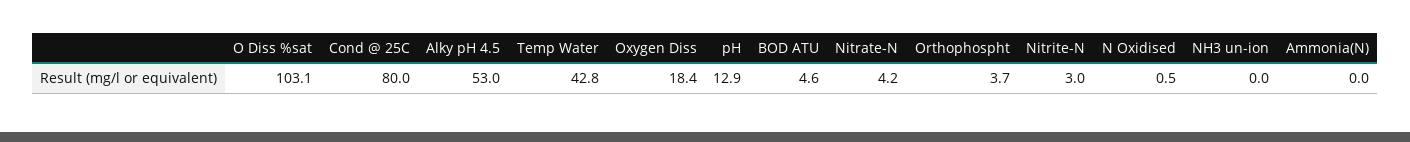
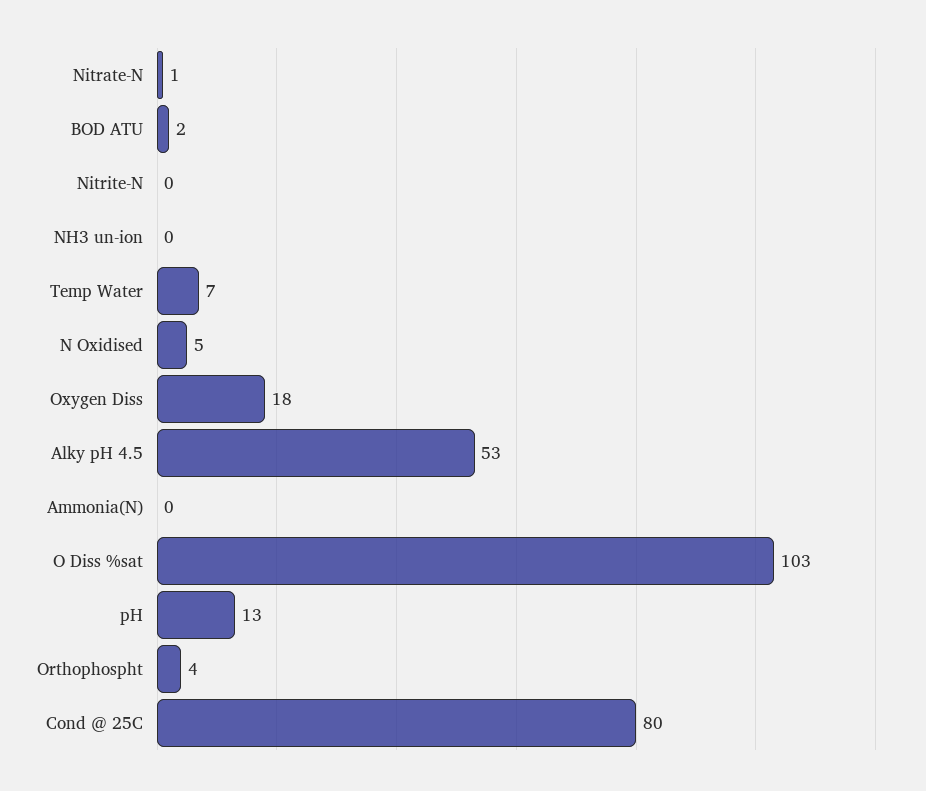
  {
    "O Diss %sat": 103.1,
    "Cond @ 25C": 80,
    "Alky pH 4.5": 53,
-   "Temp Water": 42.8,
+   "Temp Water": 7,
    "Oxygen Diss": 18.4,
    "pH": 12.9,
-   "BOD ATU": 4.6,
+   "BOD ATU": 2,
-   "Nitrate-N": 4.2,
+   "Nitrate-N": 1,
    "Orthophospht": 3.7,
-   "Nitrite-N": 3,
+   "Nitrite-N": 0,
-   "N Oxidised": 0.5,
+   "N Oxidised": 5,
    "NH3 un-ion": 0,
    "Ammonia(N)": 0
  }

